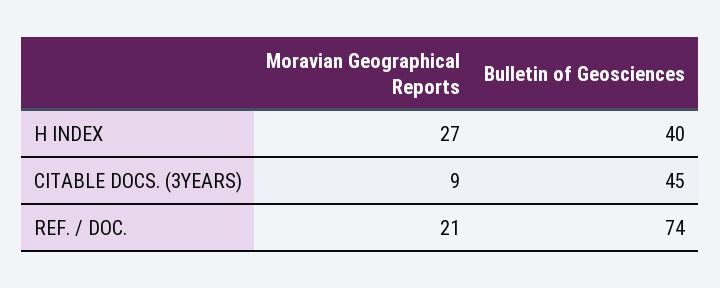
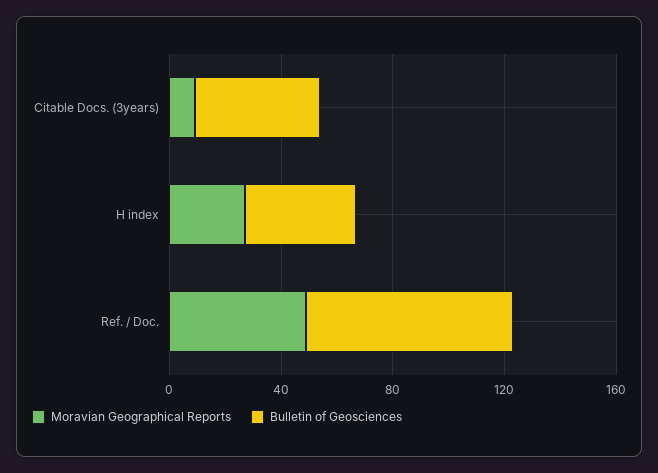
  {
    "Moravian Geographical Reports": {
      "H INDEX": 27,
      "CITABLE DOCS. (3YEARS)": 9,
-     "REF. / DOC.": 21
+     "REF. / DOC.": 50
    },
    "Bulletin of Geosciences": {
      "H INDEX": 40,
      "CITABLE DOCS. (3YEARS)": 45,
      "REF. / DOC.": 74
    }
  }

